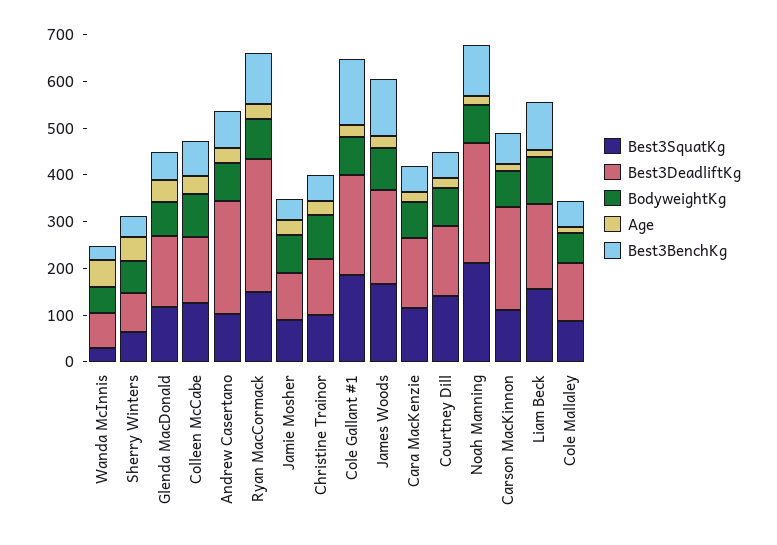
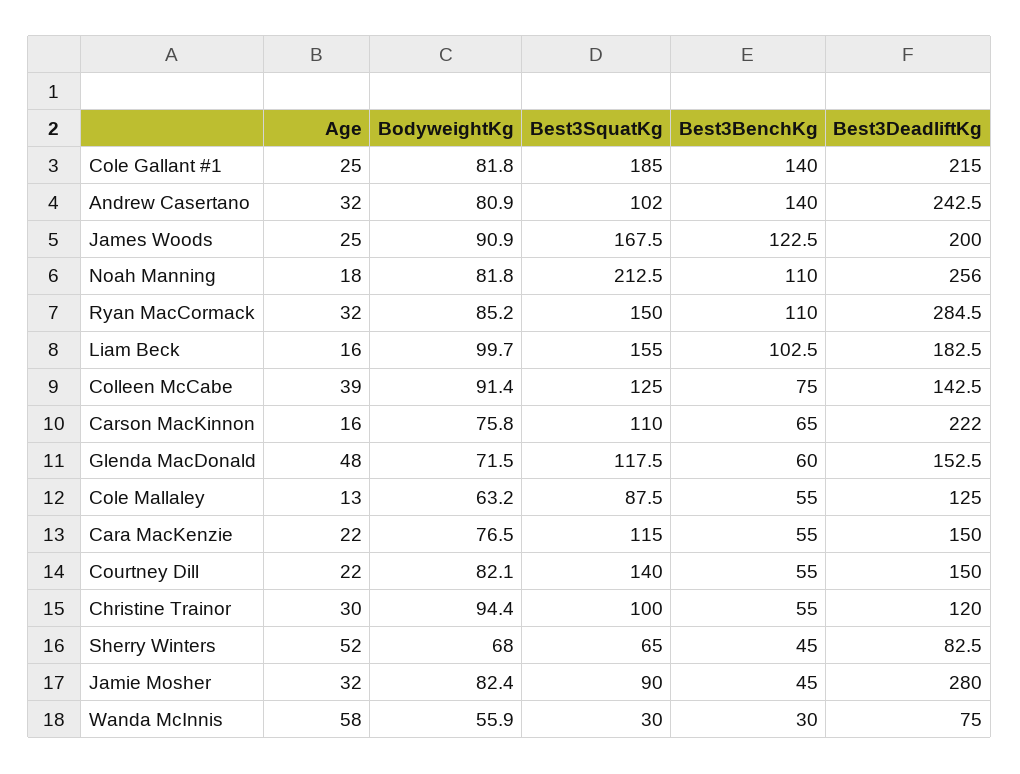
  {
    "Best3SquatKg": {
      "Wanda McInnis": 30,
      "Sherry Winters": 65,
      "Glenda MacDonald": 117.5,
      "Colleen McCabe": 125,
      "Andrew Casertano": 102,
      "Ryan MacCormack": 150,
      "Jamie Mosher": 90,
      "Christine Trainor": 100,
      "Cole Gallant #1": 185,
      "James Woods": 167.5,
      "Cara MacKenzie": 115,
      "Courtney Dill": 140,
      "Noah Manning": 212.5,
      "Carson MacKinnon": 110,
      "Liam Beck": 155,
      "Cole Mallaley": 87.5
    },
    "Best3DeadliftKg": {
      "Wanda McInnis": 75,
      "Sherry Winters": 82.5,
      "Glenda MacDonald": 152.5,
      "Colleen McCabe": 142.5,
      "Andrew Casertano": 242.5,
      "Ryan MacCormack": 284.5,
-     "Jamie Mosher": 100,
+     "Jamie Mosher": 280,
      "Christine Trainor": 120,
      "Cole Gallant #1": 215,
      "James Woods": 200,
      "Cara MacKenzie": 150,
      "Courtney Dill": 150,
      "Noah Manning": 256,
      "Carson MacKinnon": 222,
      "Liam Beck": 182.5,
      "Cole Mallaley": 125
    },
    "BodyweightKg": {
      "Wanda McInnis": 55.9,
      "Sherry Winters": 68,
      "Glenda MacDonald": 71.5,
      "Colleen McCabe": 91.4,
      "Andrew Casertano": 80.9,
      "Ryan MacCormack": 85.2,
      "Jamie Mosher": 82.4,
      "Christine Trainor": 94.4,
      "Cole Gallant #1": 81.8,
      "James Woods": 90.9,
      "Cara MacKenzie": 76.5,
      "Courtney Dill": 82.1,
      "Noah Manning": 81.8,
      "Carson MacKinnon": 75.8,
      "Liam Beck": 99.7,
      "Cole Mallaley": 63.2
    },
    "Age": {
      "Wanda McInnis": 58,
      "Sherry Winters": 52,
      "Glenda MacDonald": 48,
      "Colleen McCabe": 39,
      "Andrew Casertano": 32,
      "Ryan MacCormack": 32,
      "Jamie Mosher": 32,
      "Christine Trainor": 30,
      "Cole Gallant #1": 25,
      "James Woods": 25,
      "Cara MacKenzie": 22,
      "Courtney Dill": 22,
      "Noah Manning": 18,
      "Carson MacKinnon": 16,
      "Liam Beck": 16,
      "Cole Mallaley": 13
    },
    "Best3BenchKg": {
      "Wanda McInnis": 30,
      "Sherry Winters": 45,
      "Glenda MacDonald": 60,
      "Colleen McCabe": 75,
-     "Andrew Casertano": 80,
+     "Andrew Casertano": 140,
      "Ryan MacCormack": 110,
      "Jamie Mosher": 45,
      "Christine Trainor": 55,
      "Cole Gallant #1": 140,
      "James Woods": 122.5,
      "Cara MacKenzie": 55,
      "Courtney Dill": 55,
      "Noah Manning": 110,
      "Carson MacKinnon": 65,
      "Liam Beck": 102.5,
      "Cole Mallaley": 55
    }
  }

